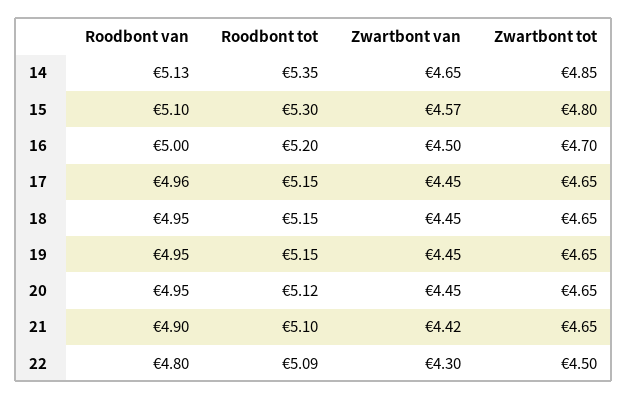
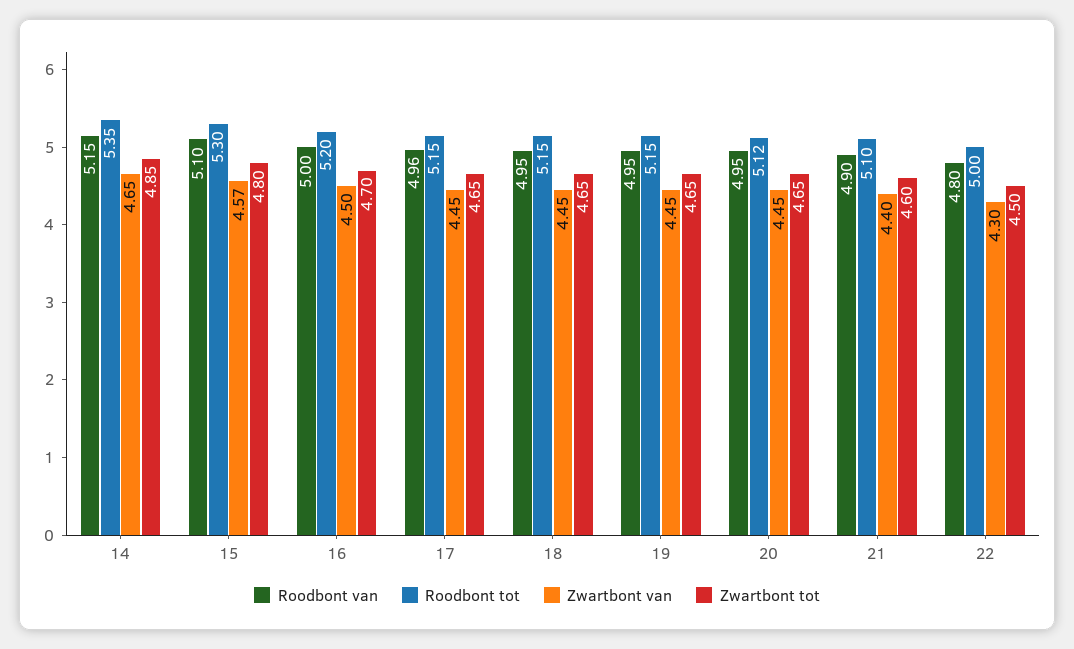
  {
    "Roodbont van": {
-     "14": 5.13,
+     "14": 5.15,
      "15": 5.1,
      "16": 5,
      "17": 4.96,
      "18": 4.95,
      "19": 4.95,
      "20": 4.95,
      "21": 4.9,
      "22": 4.8
    },
    "Roodbont tot": {
      "14": 5.35,
      "15": 5.3,
      "16": 5.2,
      "17": 5.15,
      "18": 5.15,
      "19": 5.15,
      "20": 5.12,
      "21": 5.1,
-     "22": 5.09
+     "22": 5
    },
    "Zwartbont van": {
      "14": 4.65,
      "15": 4.57,
      "16": 4.5,
      "17": 4.45,
      "18": 4.45,
      "19": 4.45,
      "20": 4.45,
-     "21": 4.42,
+     "21": 4.4,
      "22": 4.3
    },
    "Zwartbont tot": {
      "14": 4.85,
      "15": 4.8,
      "16": 4.7,
      "17": 4.65,
      "18": 4.65,
      "19": 4.65,
      "20": 4.65,
-     "21": 4.65,
+     "21": 4.6,
      "22": 4.5
    }
  }

